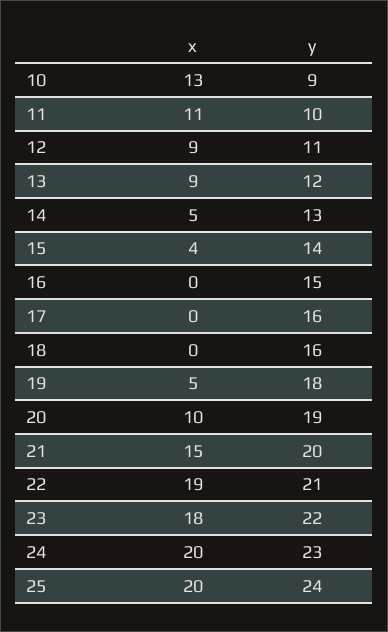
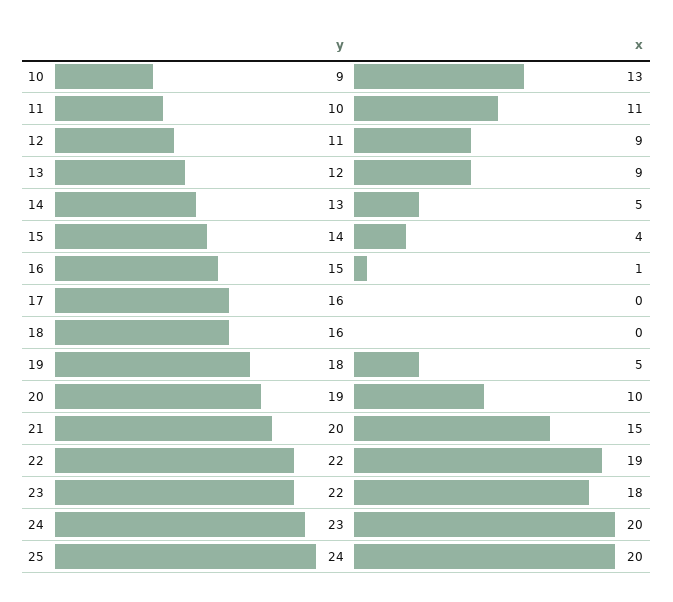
  {
    "x": {
      "10": 13,
      "11": 11,
      "12": 9,
      "13": 9,
      "14": 5,
      "15": 4,
-     "16": 0,
+     "16": 1,
      "17": 0,
      "18": 0,
      "19": 5,
      "20": 10,
      "21": 15,
      "22": 19,
      "23": 18,
      "24": 20,
      "25": 20
    },
    "y": {
      "10": 9,
      "11": 10,
      "12": 11,
      "13": 12,
      "14": 13,
      "15": 14,
      "16": 15,
      "17": 16,
      "18": 16,
      "19": 18,
      "20": 19,
      "21": 20,
-     "22": 21,
+     "22": 22,
      "23": 22,
      "24": 23,
      "25": 24
    }
  }

